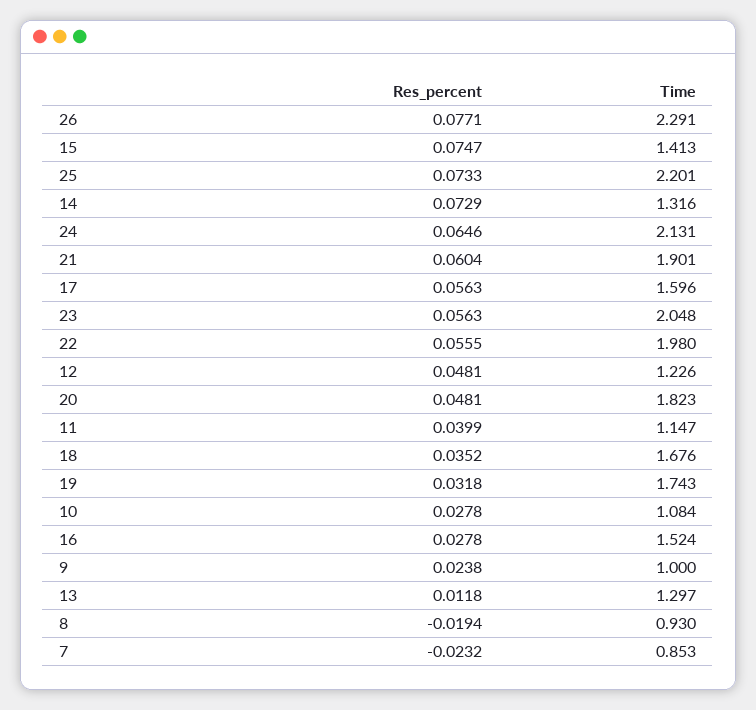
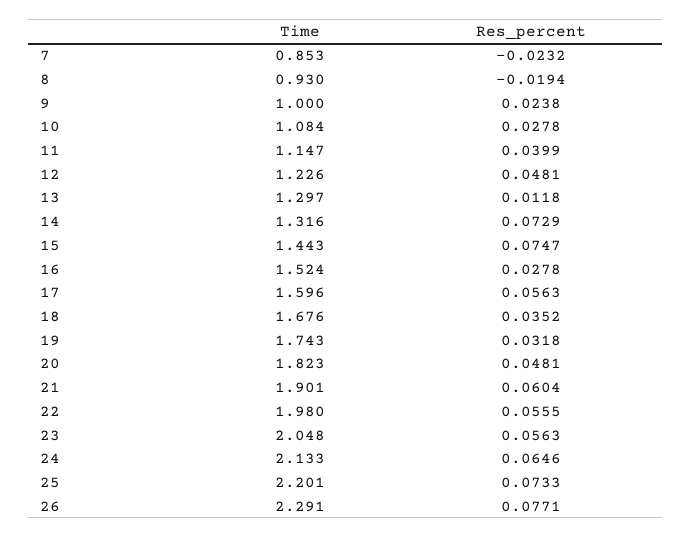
  {
    "Res_percent": {
      "26": 0.0771,
      "15": 0.0747,
      "25": 0.0733,
      "14": 0.0729,
      "24": 0.0646,
      "21": 0.0604,
      "17": 0.0563,
      "23": 0.0563,
      "22": 0.0555,
      "12": 0.0481,
      "20": 0.0481,
      "11": 0.0399,
      "18": 0.0352,
      "19": 0.0318,
      "10": 0.0278,
      "16": 0.0278,
      "9": 0.0238,
      "13": 0.0118,
      "8": -0.0194,
      "7": -0.0232
    },
    "Time": {
      "26": 2.291,
-     "15": 1.413,
+     "15": 1.443,
      "25": 2.201,
      "14": 1.316,
-     "24": 2.131,
+     "24": 2.133,
      "21": 1.901,
      "17": 1.596,
      "23": 2.048,
      "22": 1.98,
      "12": 1.226,
      "20": 1.823,
      "11": 1.147,
      "18": 1.676,
      "19": 1.743,
      "10": 1.084,
      "16": 1.524,
      "9": 1,
      "13": 1.297,
      "8": 0.93,
      "7": 0.853
    }
  }

